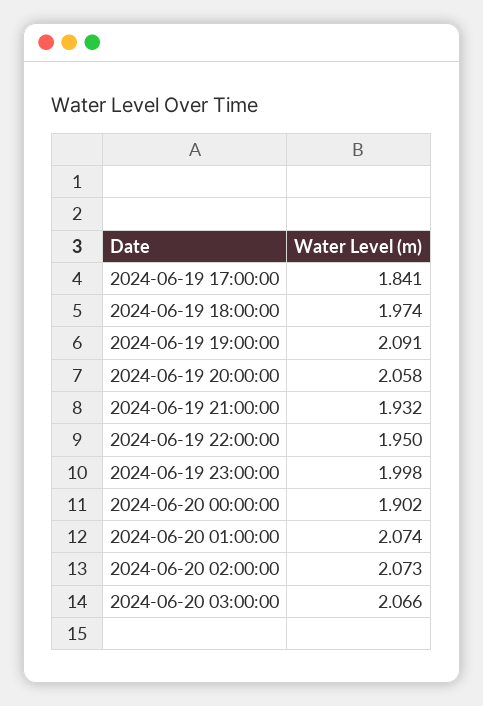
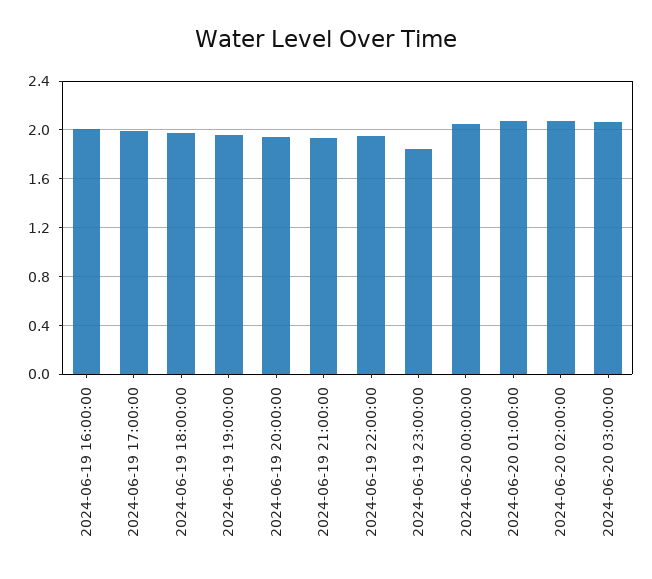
  {
-   "2024-06-19 17:00:00": 1.841,
+   "2024-06-19 17:00:00": 2,
    "2024-06-19 18:00:00": 1.974,
-   "2024-06-19 19:00:00": 2.091,
+   "2024-06-19 19:00:00": 1.95,
-   "2024-06-19 20:00:00": 2.058,
+   "2024-06-19 20:00:00": 1.95,
    "2024-06-19 21:00:00": 1.932,
    "2024-06-19 22:00:00": 1.95,
-   "2024-06-19 23:00:00": 1.998,
+   "2024-06-19 23:00:00": 1.85,
-   "2024-06-20 00:00:00": 1.902,
+   "2024-06-20 00:00:00": 2.05,
    "2024-06-20 01:00:00": 2.074,
    "2024-06-20 02:00:00": 2.073,
-   "2024-06-20 03:00:00": 2.066
+   "2024-06-20 03:00:00": 2.066,
+   "2024-06-19 16:00:00": 2
  }

